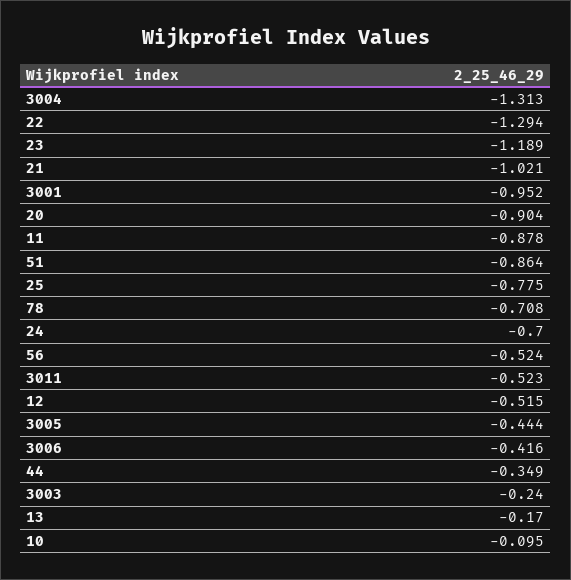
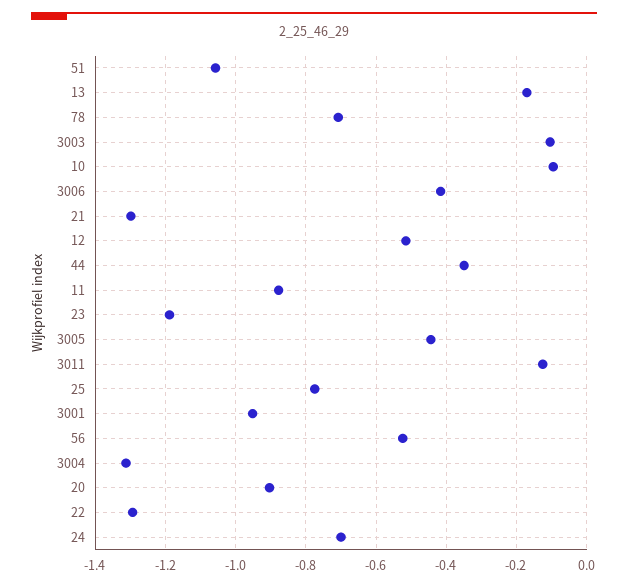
  {
    "3004": -1.313,
    "22": -1.294,
    "23": -1.189,
-   "21": -1.021,
+   "21": -1.3,
    "3001": -0.952,
    "20": -0.904,
    "11": -0.878,
-   "51": -0.864,
+   "51": -1.06,
    "25": -0.775,
    "78": -0.708,
    "24": -0.7,
    "56": -0.524,
-   "3011": -0.523,
+   "3011": -0.12,
    "12": -0.515,
    "3005": -0.444,
    "3006": -0.416,
    "44": -0.349,
-   "3003": -0.24,
+   "3003": -0.1,
    "13": -0.17,
    "10": -0.095
  }

